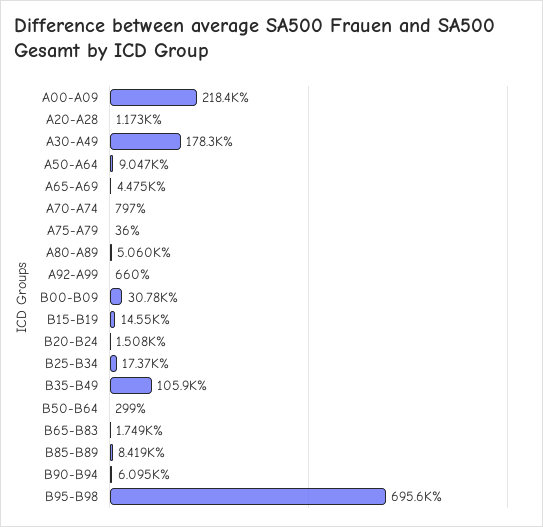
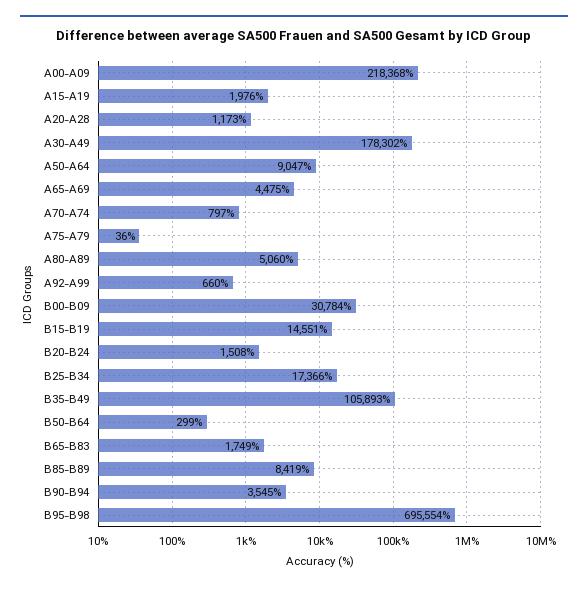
  {
    "A00-A09": 218368,
    "A20-A28": 1173,
    "A30-A49": 178302,
    "A50-A64": 9047,
    "A65-A69": 4475,
    "A70-A74": 797,
    "A75-A79": 36,
    "A80-A89": 5060,
    "A92-A99": 660,
    "B00-B09": 30784,
    "B15-B19": 14551,
    "B20-B24": 1508,
    "B25-B34": 17366,
    "B35-B49": 105893,
    "B50-B64": 299,
    "B65-B83": 1749,
    "B85-B89": 8419,
-   "B90-B94": 6095,
+   "B90-B94": 3545,
-   "B95-B98": 695554
+   "B95-B98": 695554,
+   "A15-A19": 1976
  }

